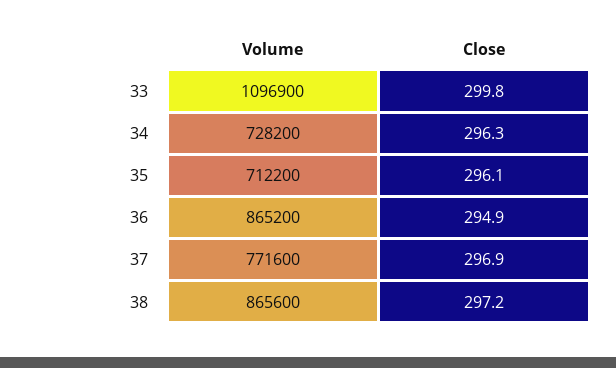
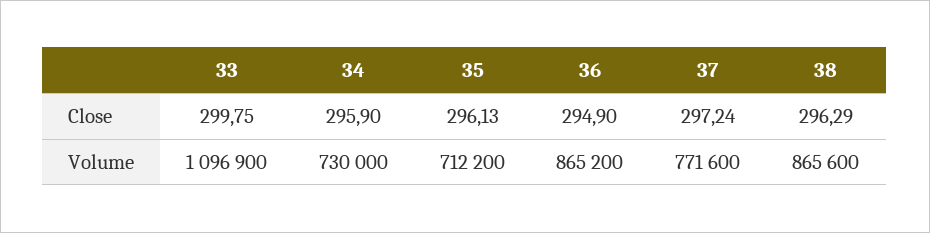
  {
    "Volume": {
      "33": 1096900,
-     "34": 728200,
+     "34": 730000,
      "35": 712200,
      "36": 865200,
      "37": 771600,
      "38": 865600
    },
    "Close": {
      "33": 299.75,
-     "34": 296.3,
+     "34": 295.9,
      "35": 296.13,
      "36": 294.9,
-     "37": 296.9,
+     "37": 297.24,
-     "38": 297.2
+     "38": 296.29
    }
  }

